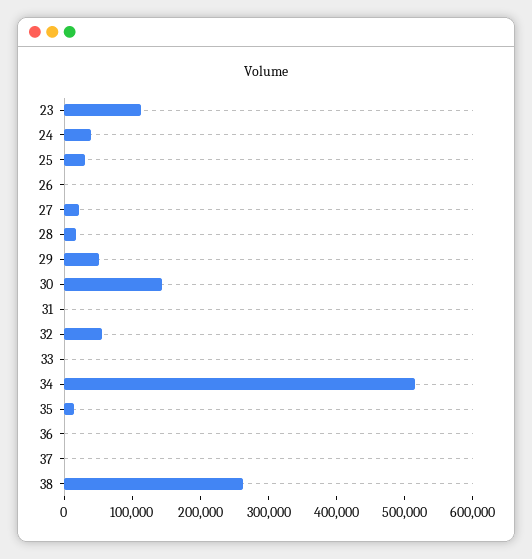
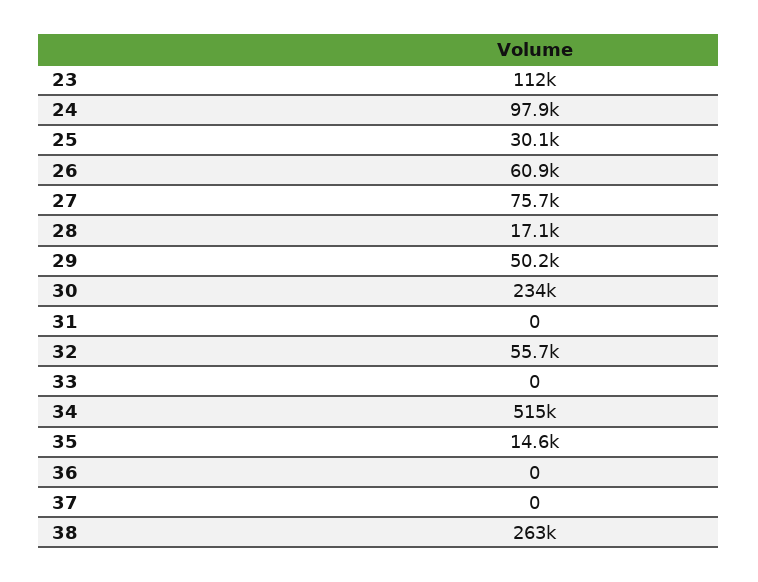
  {
    "23": 112000,
-   "24": 40000,
+   "24": 97900,
    "25": 30100,
-   "26": 0,
+   "26": 60900,
-   "27": 20000,
+   "27": 75700,
    "28": 17100,
    "29": 50200,
-   "30": 140000,
+   "30": 234000,
    "31": 0,
    "32": 55700,
    "33": 0,
    "34": 515000,
    "35": 14600,
    "36": 0,
    "37": 0,
    "38": 263000
  }

